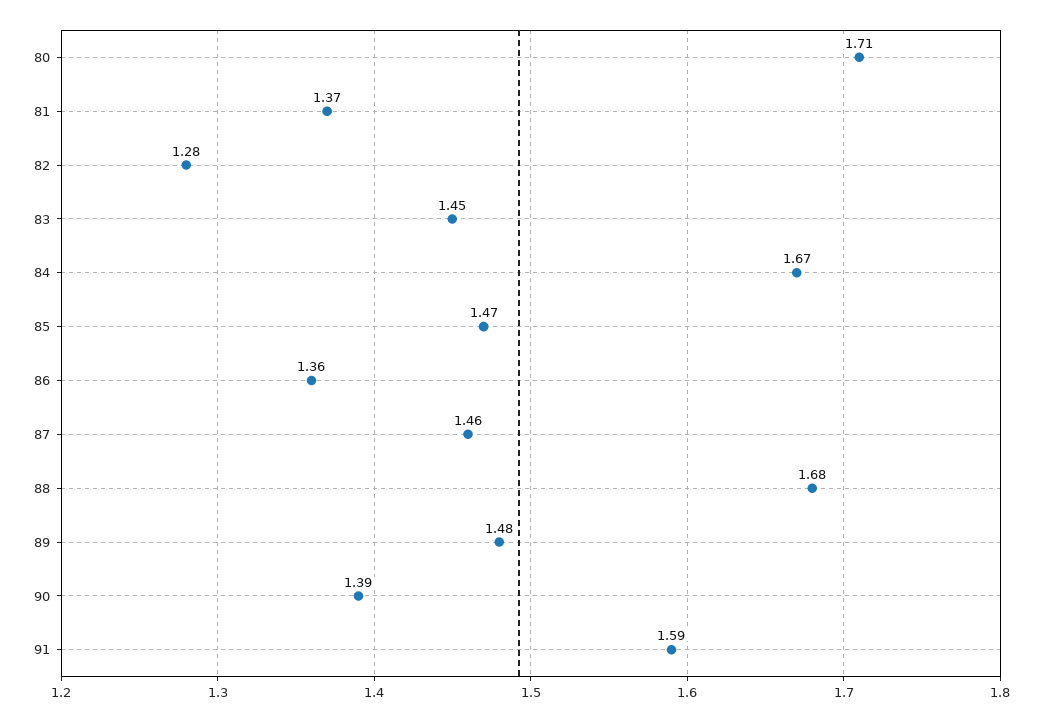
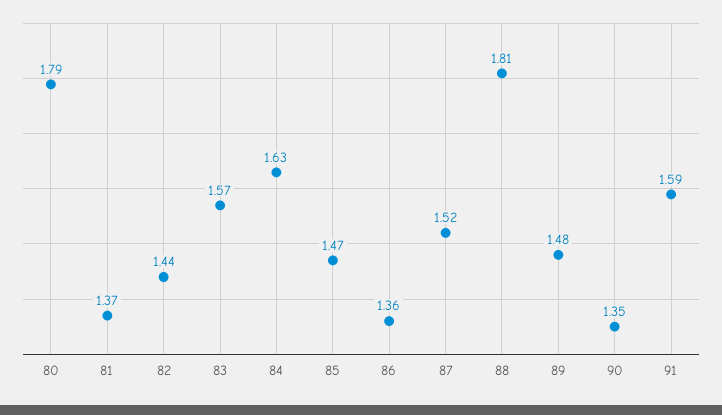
  {
-   "80": 1.71,
+   "80": 1.79,
    "81": 1.37,
-   "82": 1.28,
+   "82": 1.44,
-   "83": 1.45,
+   "83": 1.57,
-   "84": 1.67,
+   "84": 1.63,
    "85": 1.47,
    "86": 1.36,
-   "87": 1.46,
+   "87": 1.52,
-   "88": 1.68,
+   "88": 1.81,
    "89": 1.48,
-   "90": 1.39,
+   "90": 1.35,
    "91": 1.59
  }

